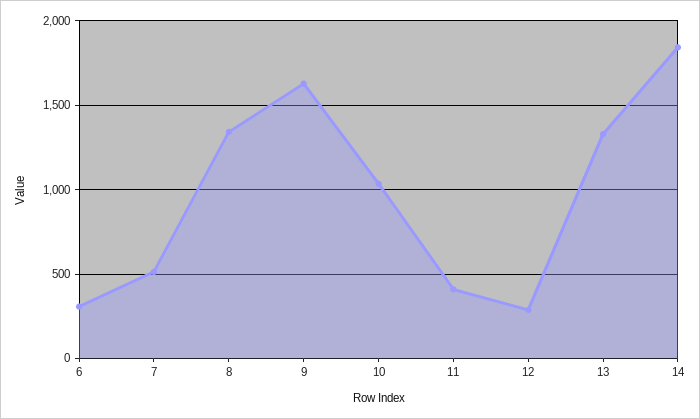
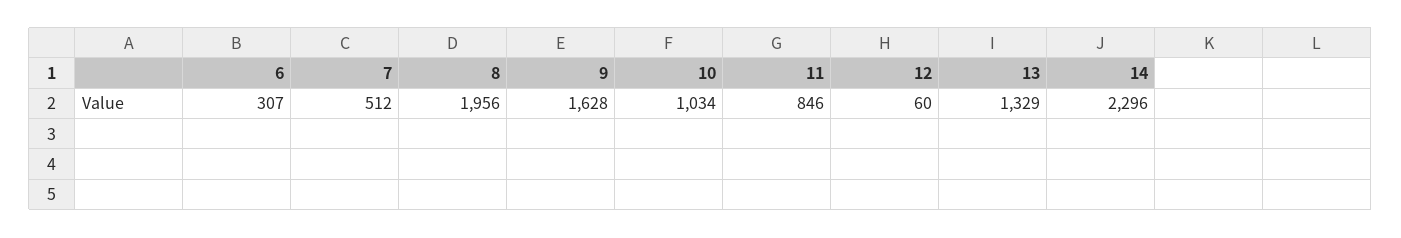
  {
    "6": 307,
    "7": 512,
-   "8": 1350,
+   "8": 1956,
    "9": 1628,
    "10": 1034,
-   "11": 400,
+   "11": 846,
-   "12": 300,
+   "12": 60,
    "13": 1329,
-   "14": 1850
+   "14": 2296
  }

